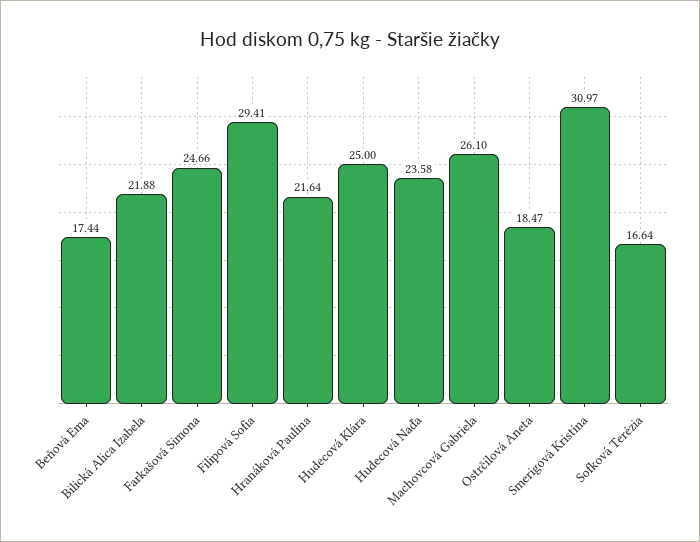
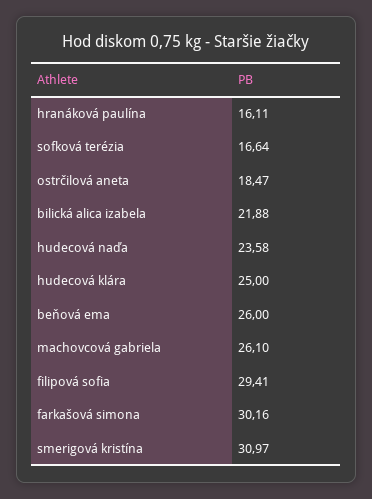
  {
-   "Beňová Ema": 17.44,
+   "Beňová Ema": 26,
    "Bilická Alica Izabela": 21.88,
-   "Farkašová Simona": 24.66,
+   "Farkašová Simona": 30.16,
    "Filipová Sofia": 29.41,
-   "Hranáková Paulína": 21.64,
+   "Hranáková Paulína": 16.11,
    "Hudecová Klára": 25,
    "Hudecová Naďa": 23.58,
    "Machovcová Gabriela": 26.1,
    "Ostrčilová Aneta": 18.47,
    "Smerigová Kristína": 30.97,
    "Sofková Terézia": 16.64
  }

